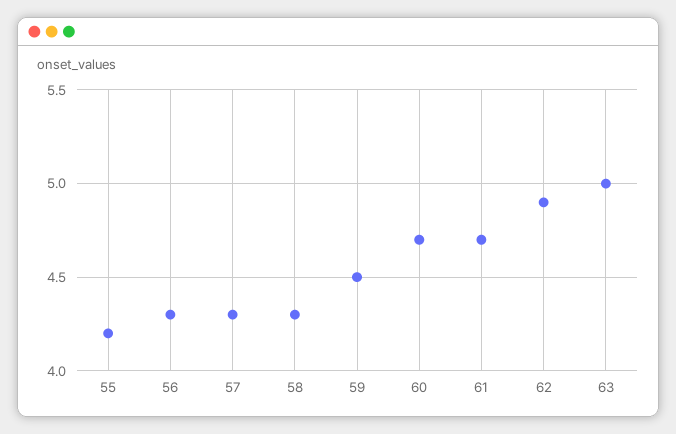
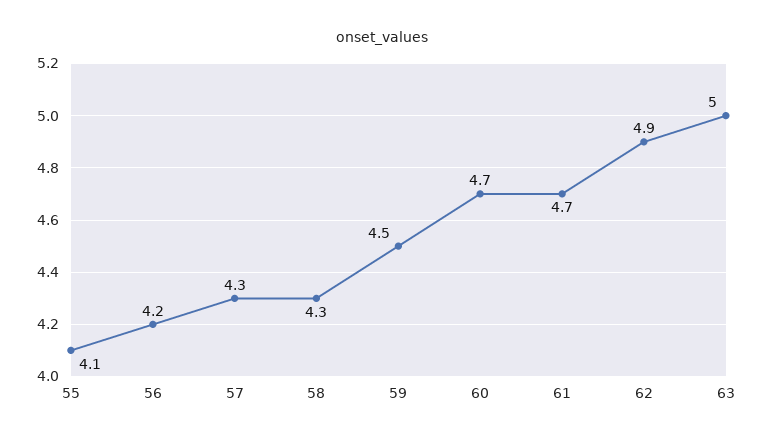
  {
-   "55": 4.2,
+   "55": 4.1,
-   "56": 4.3,
+   "56": 4.2,
    "57": 4.3,
    "58": 4.3,
    "59": 4.5,
    "60": 4.7,
    "61": 4.7,
    "62": 4.9,
    "63": 5
  }

